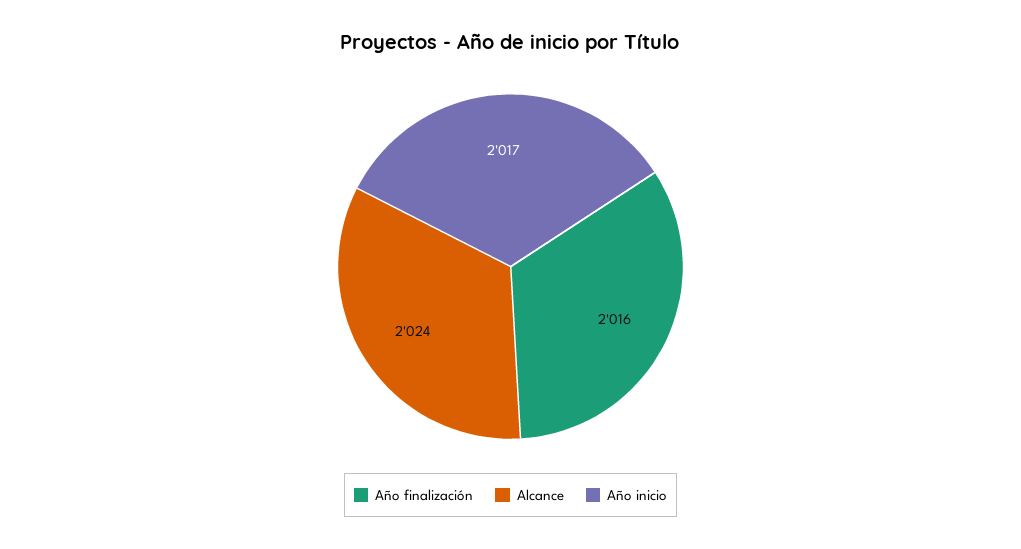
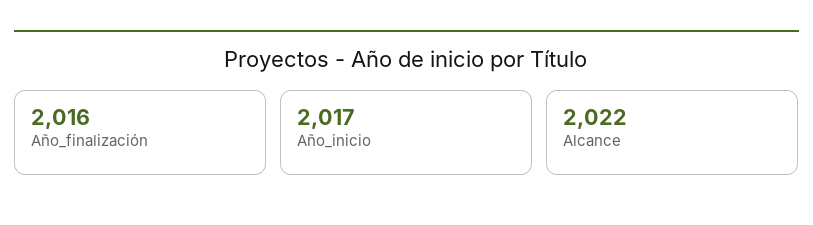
  {
    "Año finalización": 2016,
-   "Alcance": 2024,
+   "Alcance": 2022,
    "Año inicio": 2017
  }

